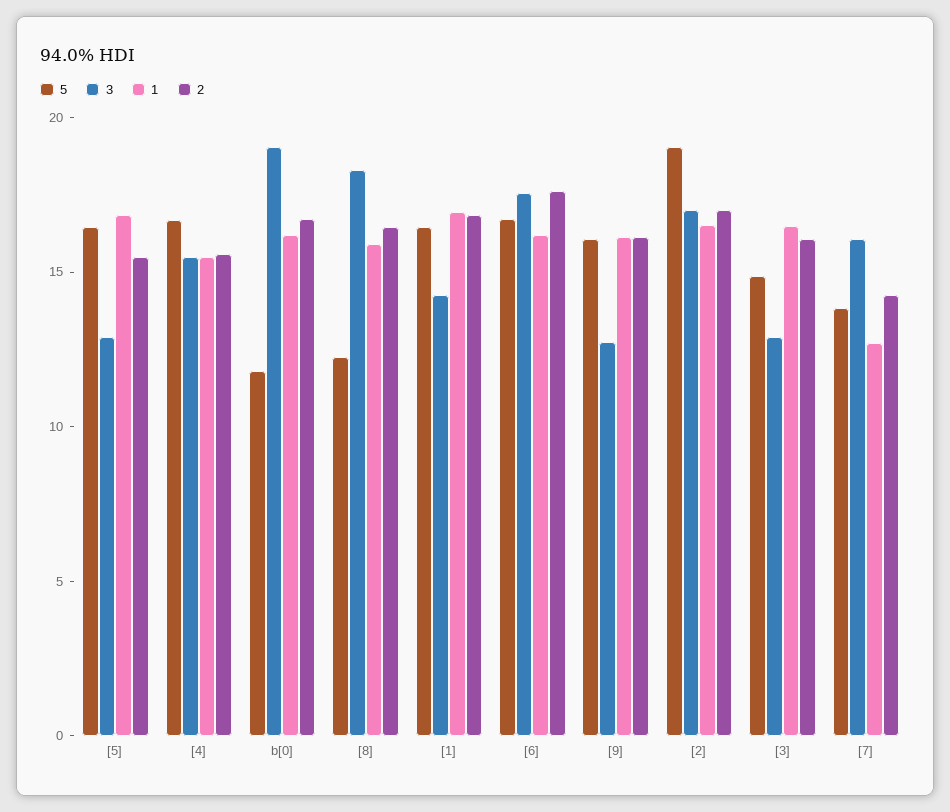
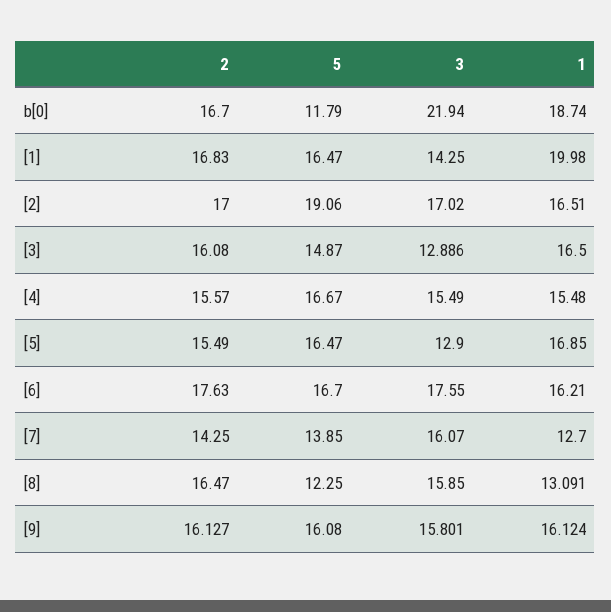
  {
    "5": {
      "[5]": 16.47,
      "[4]": 16.67,
      "b[0]": 11.79,
      "[8]": 12.25,
      "[1]": 16.47,
      "[6]": 16.7,
      "[9]": 16.08,
      "[2]": 19.06,
      "[3]": 14.87,
      "[7]": 13.85
    },
    "3": {
      "[5]": 12.9,
      "[4]": 15.49,
-     "b[0]": 19,
+     "b[0]": 21.94,
-     "[8]": 18,
+     "[8]": 15.85,
      "[1]": 14.25,
      "[6]": 17.55,
-     "[9]": 13,
+     "[9]": 15.801,
      "[2]": 17.02,
      "[3]": 12.886,
      "[7]": 16.07
    },
    "1": {
      "[5]": 16.85,
      "[4]": 15.48,
-     "b[0]": 16,
+     "b[0]": 18.74,
-     "[8]": 16,
+     "[8]": 13.091,
-     "[1]": 17,
+     "[1]": 19.98,
      "[6]": 16.21,
      "[9]": 16.124,
      "[2]": 16.51,
      "[3]": 16.5,
      "[7]": 12.7
    },
    "2": {
      "[5]": 15.49,
      "[4]": 15.57,
      "b[0]": 16.7,
      "[8]": 16.47,
      "[1]": 16.83,
      "[6]": 17.63,
      "[9]": 16.127,
      "[2]": 17,
      "[3]": 16.08,
      "[7]": 14.25
    }
  }

